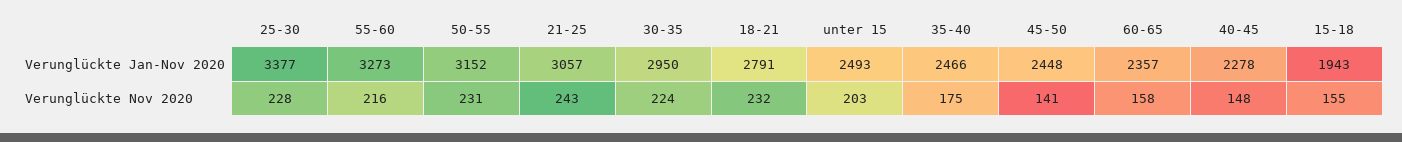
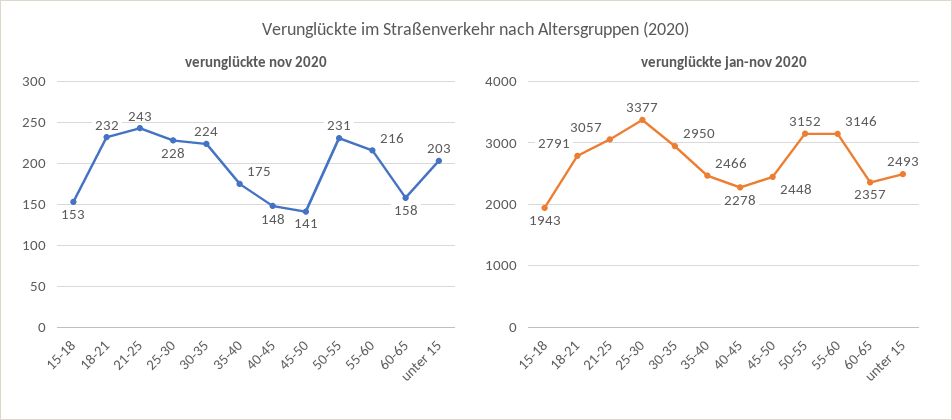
  {
    "Verunglückte Jan-Nov 2020": {
      "25-30": 3377,
-     "55-60": 3273,
+     "55-60": 3146,
      "50-55": 3152,
      "21-25": 3057,
      "30-35": 2950,
      "18-21": 2791,
      "unter 15": 2493,
      "35-40": 2466,
      "45-50": 2448,
      "60-65": 2357,
      "40-45": 2278,
      "15-18": 1943
    },
    "Verunglückte Nov 2020": {
      "25-30": 228,
      "55-60": 216,
      "50-55": 231,
      "21-25": 243,
      "30-35": 224,
      "18-21": 232,
      "unter 15": 203,
      "35-40": 175,
      "45-50": 141,
      "60-65": 158,
      "40-45": 148,
-     "15-18": 155
+     "15-18": 153
    }
  }

